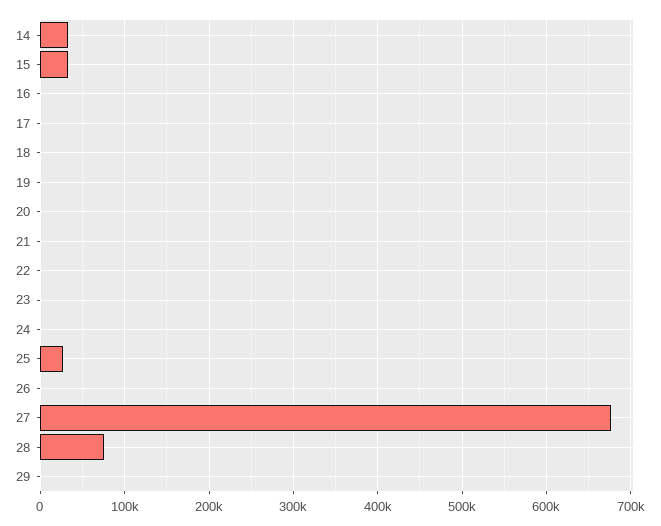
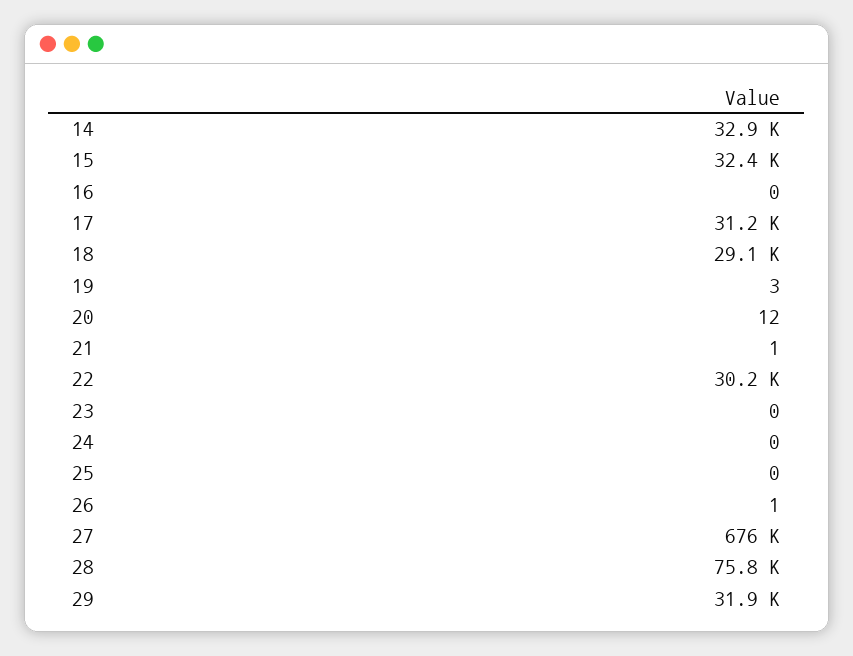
  {
    "14": 32900,
    "15": 32400,
    "16": 0,
-   "17": 0,
+   "17": 31200,
-   "18": 0,
+   "18": 29100,
    "19": 3,
    "20": 12,
    "21": 1,
-   "22": 0,
+   "22": 30200,
    "23": 0,
    "24": 0,
-   "25": 30000,
+   "25": 0,
    "26": 1,
    "27": 676000,
    "28": 75800,
-   "29": 0
+   "29": 31900
  }

